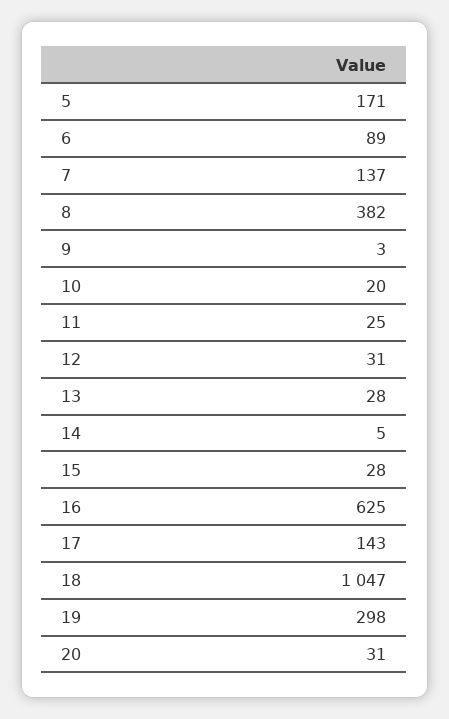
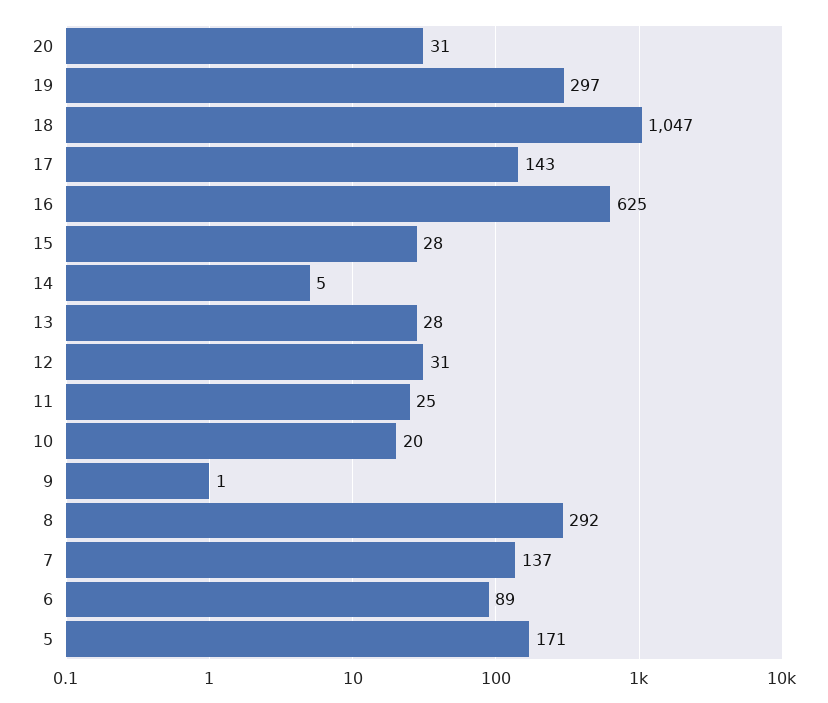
  {
    "5": 171,
    "6": 89,
    "7": 137,
-   "8": 382,
+   "8": 292,
-   "9": 3,
+   "9": 1,
    "10": 20,
    "11": 25,
    "12": 31,
    "13": 28,
    "14": 5,
    "15": 28,
    "16": 625,
    "17": 143,
    "18": 1047,
-   "19": 298,
+   "19": 297,
    "20": 31
  }

